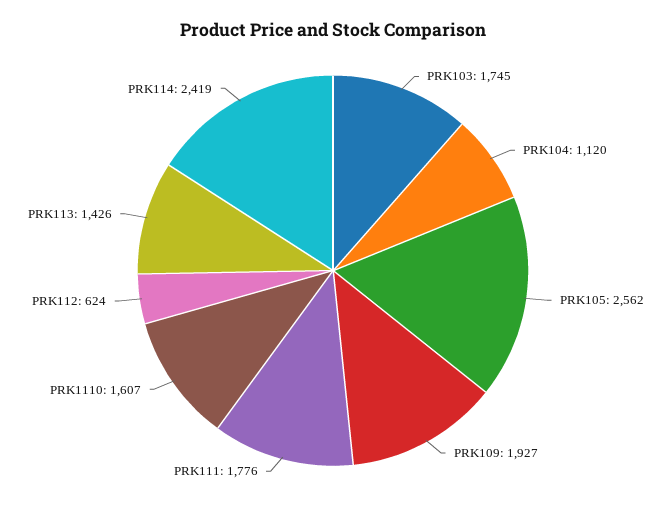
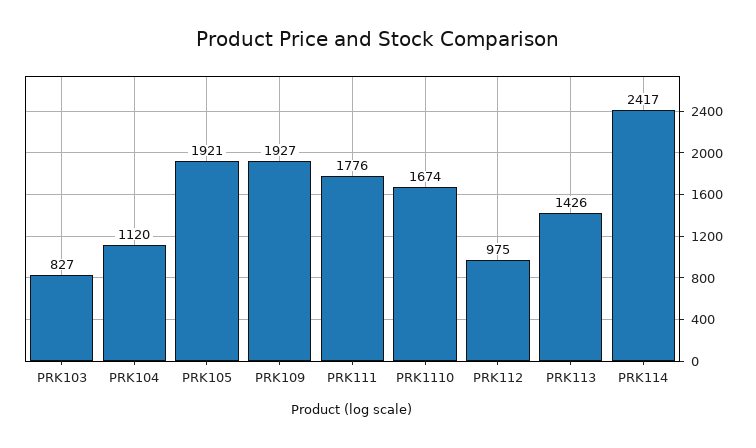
  {
-   "PRK103": 1745,
+   "PRK103": 827,
    "PRK104": 1120,
-   "PRK105": 2562,
+   "PRK105": 1921,
    "PRK109": 1927,
    "PRK111": 1776,
-   "PRK1110": 1607,
+   "PRK1110": 1674,
-   "PRK112": 624,
+   "PRK112": 975,
    "PRK113": 1426,
-   "PRK114": 2419
+   "PRK114": 2417
  }

